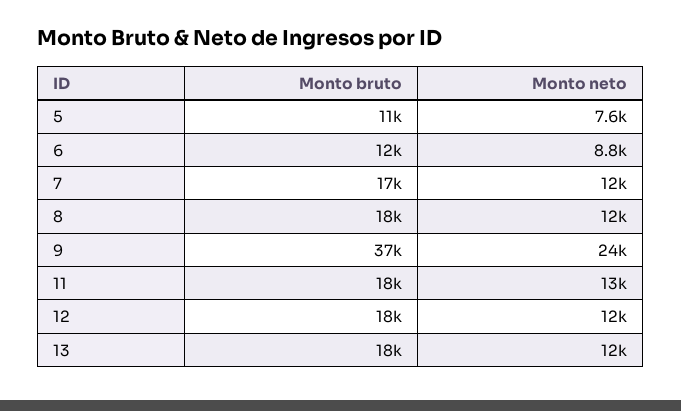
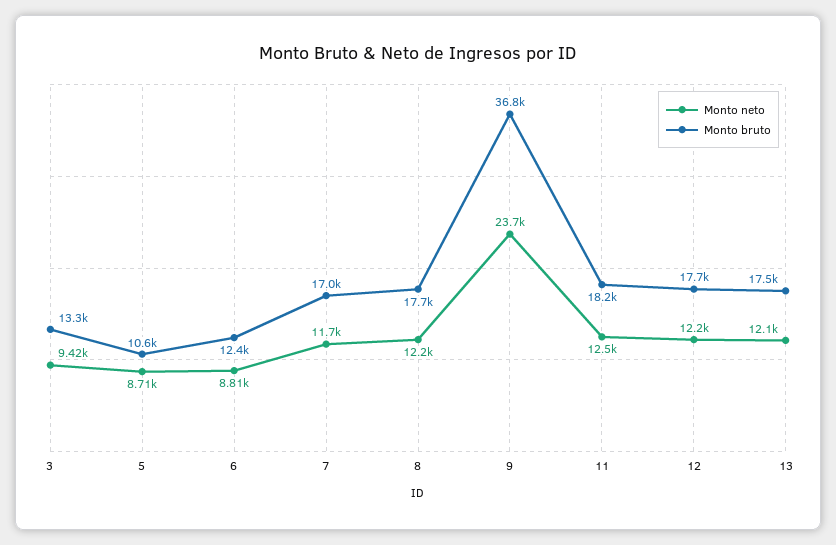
  {
    "Monto bruto": {
      "5": 10600,
      "6": 12400,
      "7": 17000,
      "8": 17700,
      "9": 36800,
      "11": 18200,
      "12": 17700,
-     "13": 17500
+     "13": 17500,
+     "3": 13300
    },
    "Monto neto": {
-     "5": 7600,
+     "5": 8710,
      "6": 8810,
      "7": 11700,
      "8": 12200,
      "9": 23700,
      "11": 12500,
      "12": 12200,
-     "13": 12100
+     "13": 12100,
+     "3": 9420
    }
  }

